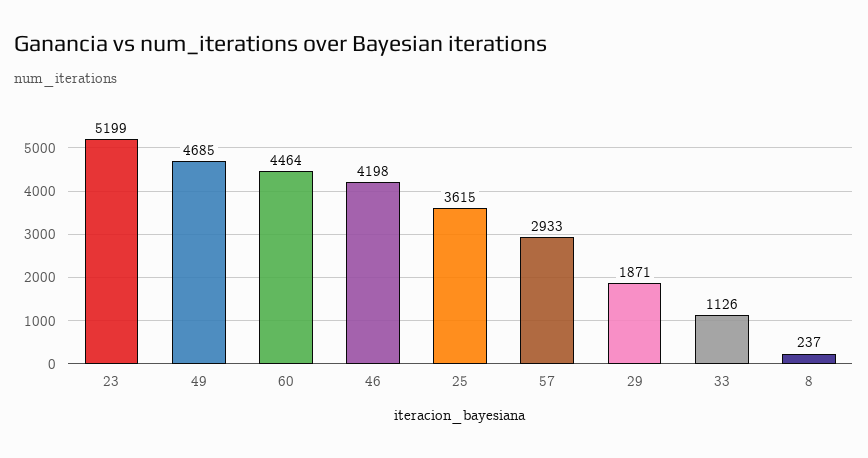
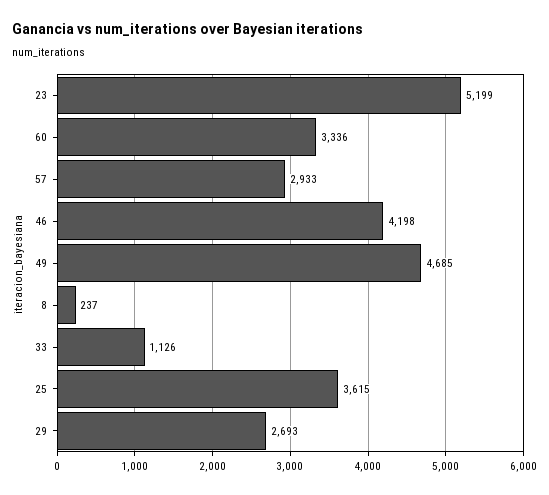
  {
    "23": 5199,
    "49": 4685,
-   "60": 4464,
+   "60": 3336,
    "46": 4198,
    "25": 3615,
    "57": 2933,
-   "29": 1871,
+   "29": 2693,
    "33": 1126,
    "8": 237
  }

